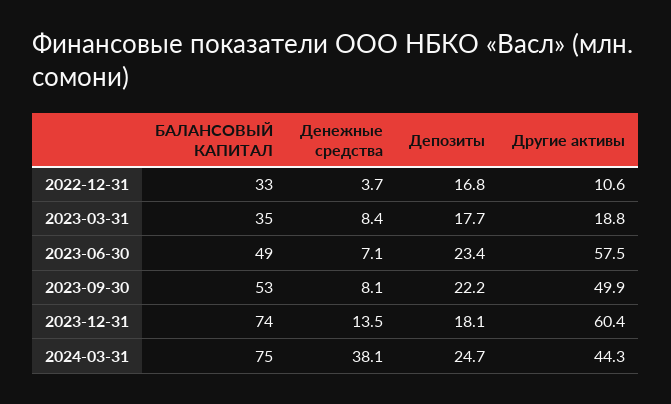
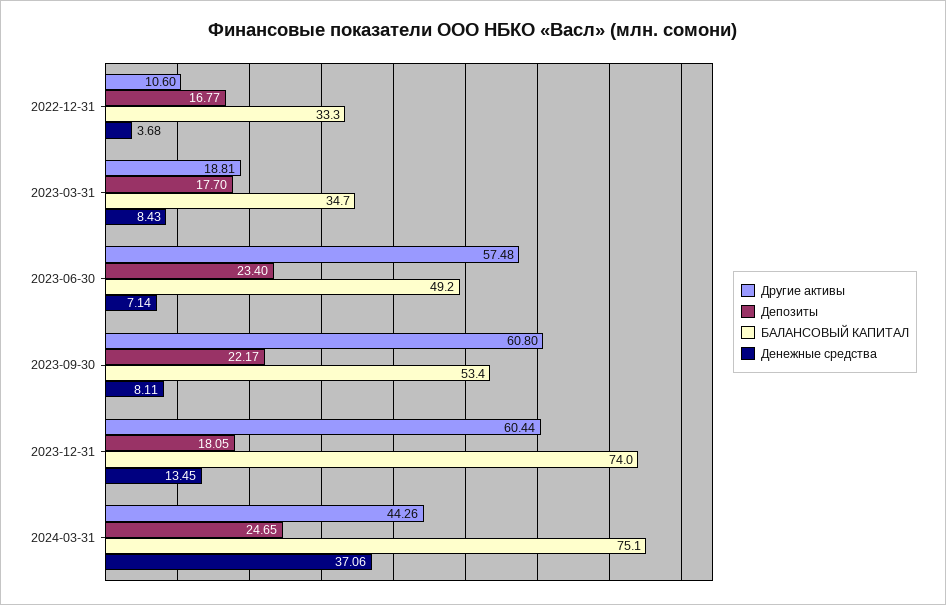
  {
    "БАЛАНСОВЫЙ КАПИТАЛ": {
      "2022-12-31": 33.3,
      "2023-03-31": 34.7,
      "2023-06-30": 49.2,
      "2023-09-30": 53.4,
      "2023-12-31": 74,
      "2024-03-31": 75.1
    },
    "Денежные средства": {
      "2022-12-31": 3.68,
      "2023-03-31": 8.43,
      "2023-06-30": 7.14,
      "2023-09-30": 8.11,
      "2023-12-31": 13.45,
-     "2024-03-31": 38.1
+     "2024-03-31": 37.06
    },
    "Депозиты": {
      "2022-12-31": 16.77,
      "2023-03-31": 17.7,
      "2023-06-30": 23.4,
      "2023-09-30": 22.17,
      "2023-12-31": 18.05,
      "2024-03-31": 24.65
    },
    "Другие активы": {
      "2022-12-31": 10.6,
      "2023-03-31": 18.81,
      "2023-06-30": 57.48,
-     "2023-09-30": 49.9,
+     "2023-09-30": 60.8,
      "2023-12-31": 60.44,
      "2024-03-31": 44.26
    }
  }

